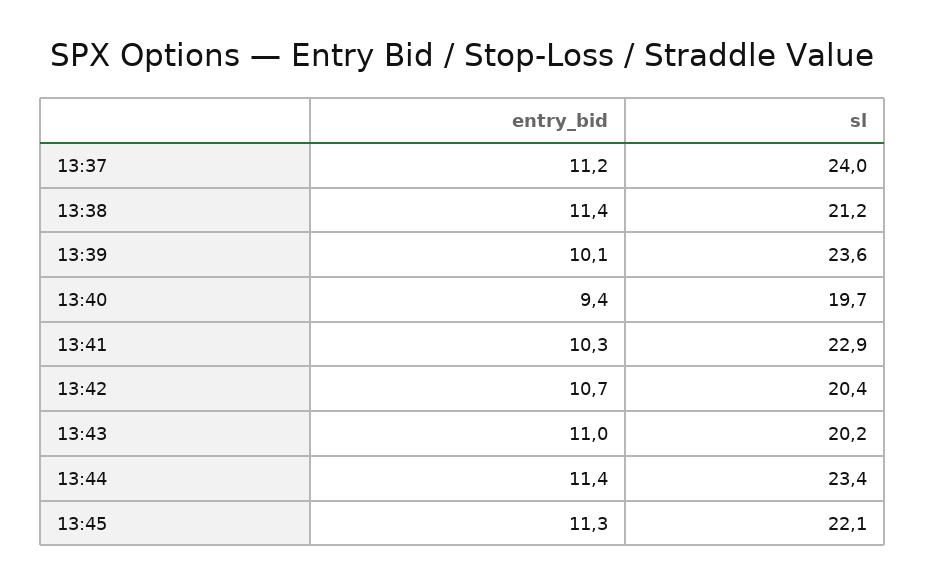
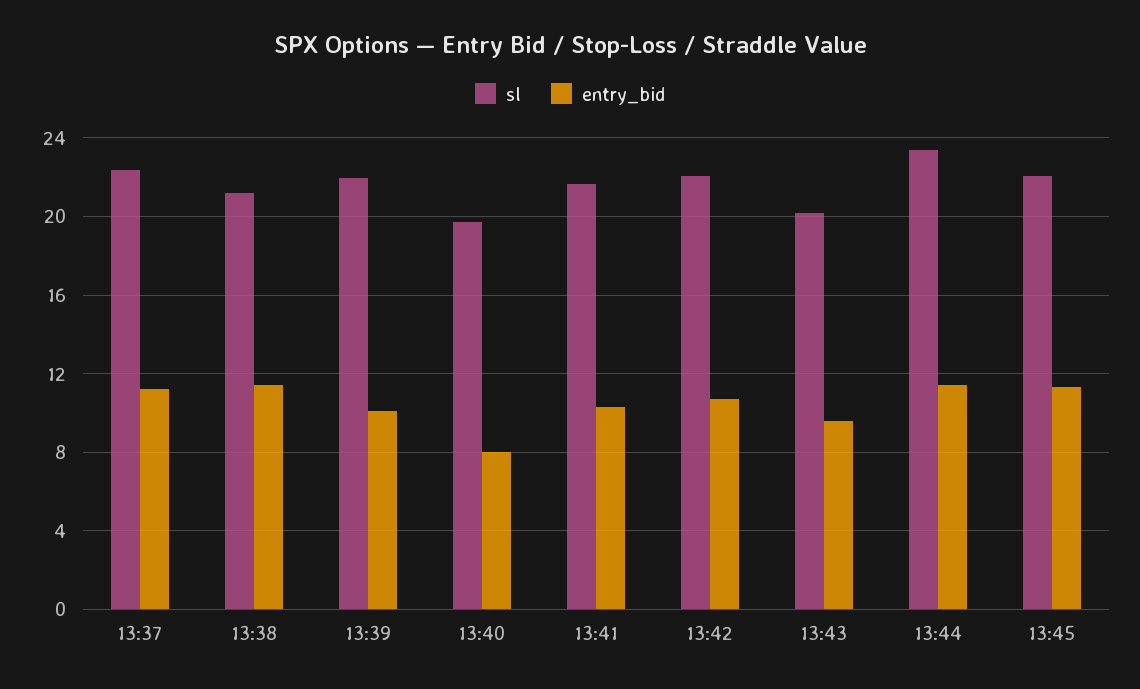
  {
    "entry_bid": {
      "13:37": 11.2,
      "13:38": 11.4,
      "13:39": 10.1,
-     "13:40": 9.4,
+     "13:40": 8,
      "13:41": 10.3,
      "13:42": 10.7,
-     "13:43": 11,
+     "13:43": 9.5,
      "13:44": 11.4,
      "13:45": 11.3
    },
    "sl": {
-     "13:37": 24,
+     "13:37": 22.5,
      "13:38": 21.2,
-     "13:39": 23.6,
+     "13:39": 22,
      "13:40": 19.7,
-     "13:41": 22.9,
+     "13:41": 21.5,
-     "13:42": 20.4,
+     "13:42": 22,
      "13:43": 20.2,
      "13:44": 23.4,
      "13:45": 22.1
    }
  }

